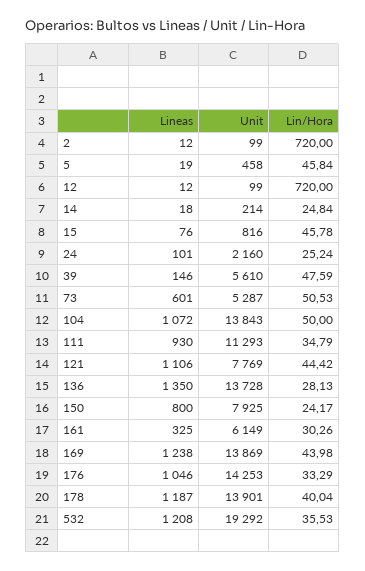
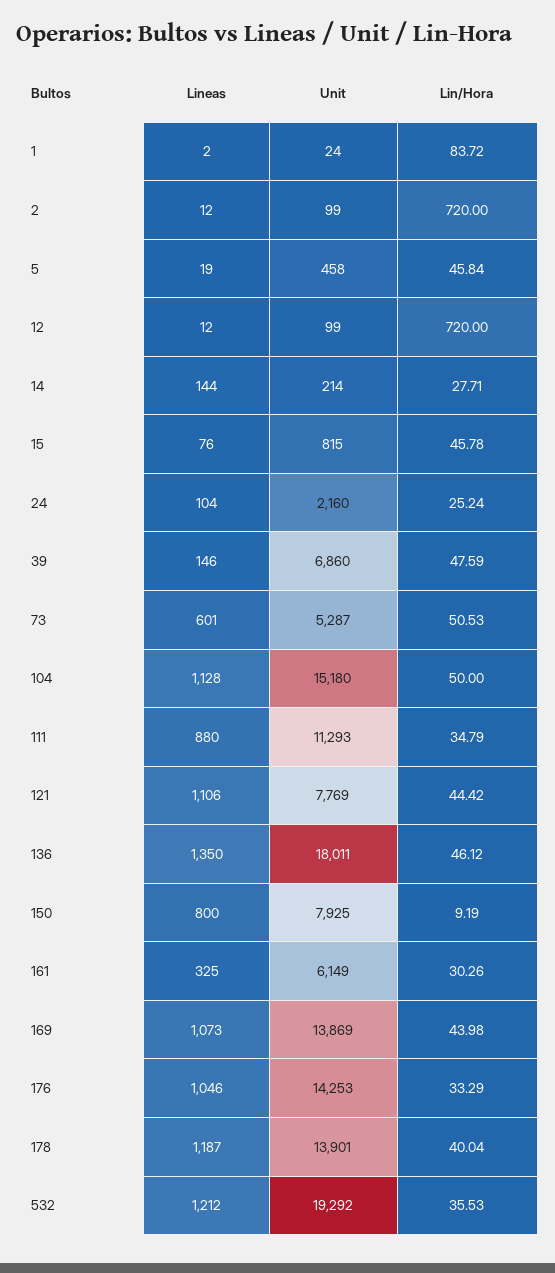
  {
    "Lineas": {
      "2": 12,
      "5": 19,
      "12": 12,
-     "14": 18,
+     "14": 144,
      "15": 76,
-     "24": 101,
+     "24": 104,
      "39": 146,
      "73": 601,
-     "104": 1072,
+     "104": 1128,
-     "111": 930,
+     "111": 880,
      "121": 1106,
      "136": 1350,
      "150": 800,
      "161": 325,
-     "169": 1238,
+     "169": 1073,
      "176": 1046,
      "178": 1187,
-     "532": 1208
+     "532": 1212,
+     "1": 2
    },
    "Unit": {
      "2": 99,
      "5": 458,
      "12": 99,
      "14": 214,
-     "15": 816,
+     "15": 815,
      "24": 2160,
-     "39": 5610,
+     "39": 6860,
      "73": 5287,
-     "104": 13843,
+     "104": 15180,
      "111": 11293,
      "121": 7769,
-     "136": 13728,
+     "136": 18011,
      "150": 7925,
      "161": 6149,
      "169": 13869,
      "176": 14253,
      "178": 13901,
-     "532": 19292
+     "532": 19292,
+     "1": 24
    },
    "Lin/Hora": {
      "2": 720,
      "5": 45.84,
      "12": 720,
-     "14": 24.84,
+     "14": 27.71,
      "15": 45.78,
      "24": 25.24,
      "39": 47.59,
      "73": 50.53,
      "104": 50,
      "111": 34.79,
      "121": 44.42,
-     "136": 28.13,
+     "136": 46.12,
-     "150": 24.17,
+     "150": 9.19,
      "161": 30.26,
      "169": 43.98,
      "176": 33.29,
      "178": 40.04,
-     "532": 35.53
+     "532": 35.53,
+     "1": 83.72
    }
  }

